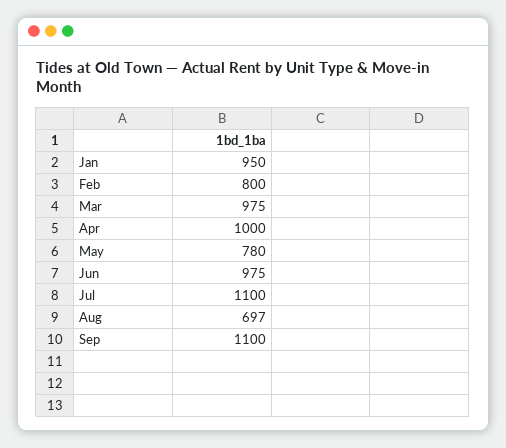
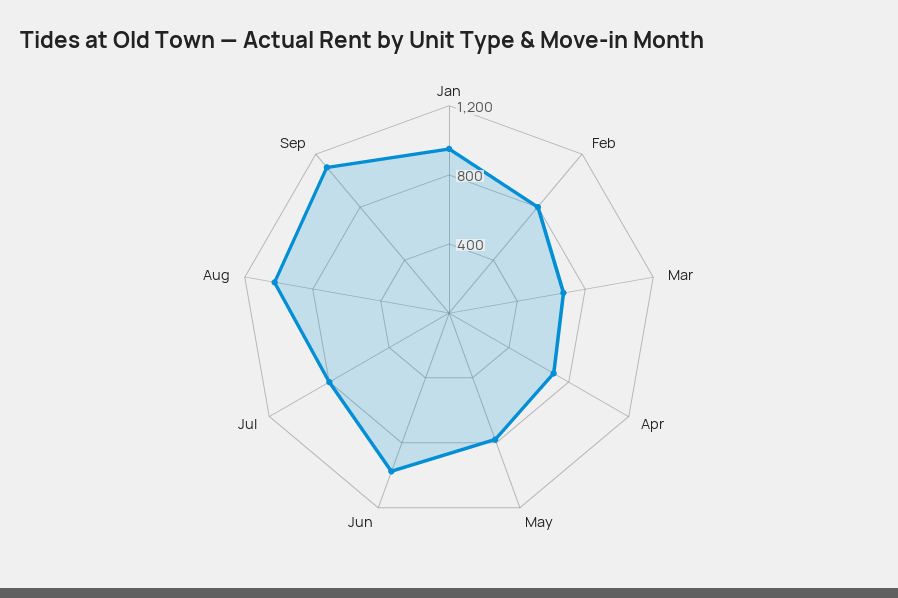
  {
    "Jan": 950,
    "Feb": 800,
-   "Mar": 975,
+   "Mar": 700,
-   "Apr": 1000,
+   "Apr": 700,
    "May": 780,
    "Jun": 975,
-   "Jul": 1100,
+   "Jul": 800,
-   "Aug": 697,
+   "Aug": 1000,
    "Sep": 1100
  }

